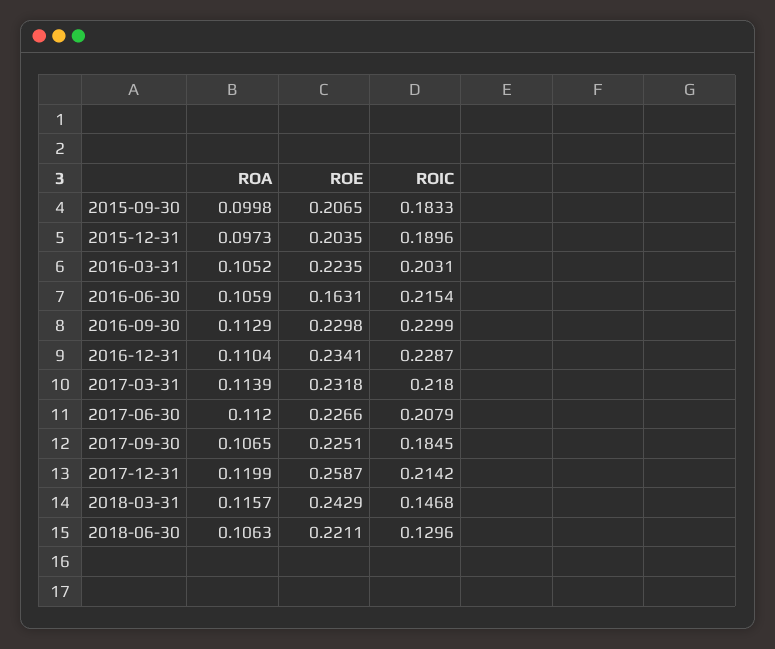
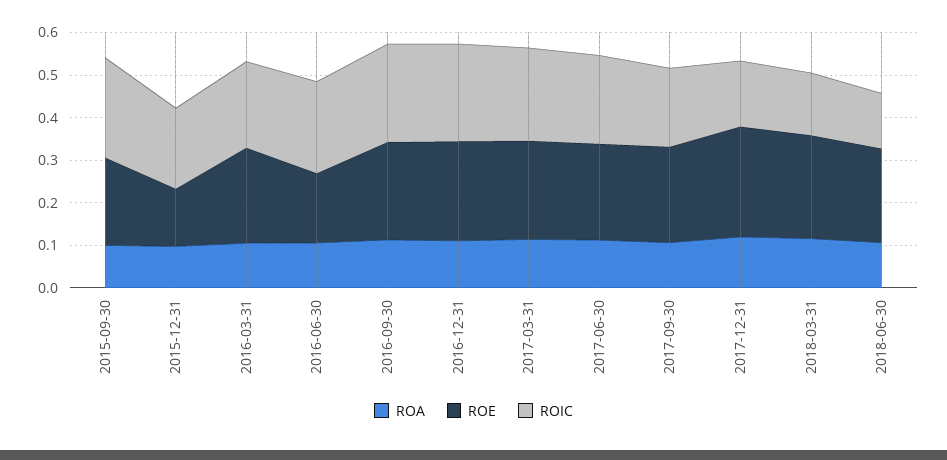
  {
    "ROA": {
      "2015-09-30": 0.0998,
      "2015-12-31": 0.0973,
      "2016-03-31": 0.1052,
      "2016-06-30": 0.1059,
      "2016-09-30": 0.1129,
      "2016-12-31": 0.1104,
      "2017-03-31": 0.1139,
      "2017-06-30": 0.112,
      "2017-09-30": 0.1065,
      "2017-12-31": 0.1199,
      "2018-03-31": 0.1157,
      "2018-06-30": 0.1063
    },
    "ROE": {
      "2015-09-30": 0.2065,
-     "2015-12-31": 0.2035,
+     "2015-12-31": 0.14,
      "2016-03-31": 0.2235,
      "2016-06-30": 0.1631,
      "2016-09-30": 0.2298,
      "2016-12-31": 0.2341,
      "2017-03-31": 0.2318,
      "2017-06-30": 0.2266,
      "2017-09-30": 0.2251,
      "2017-12-31": 0.2587,
      "2018-03-31": 0.2429,
      "2018-06-30": 0.2211
    },
    "ROIC": {
-     "2015-09-30": 0.1833,
+     "2015-09-30": 0.24,
      "2015-12-31": 0.1896,
      "2016-03-31": 0.2031,
      "2016-06-30": 0.2154,
      "2016-09-30": 0.2299,
      "2016-12-31": 0.2287,
      "2017-03-31": 0.218,
      "2017-06-30": 0.2079,
      "2017-09-30": 0.1845,
-     "2017-12-31": 0.2142,
+     "2017-12-31": 0.16,
      "2018-03-31": 0.1468,
      "2018-06-30": 0.1296
    }
  }

